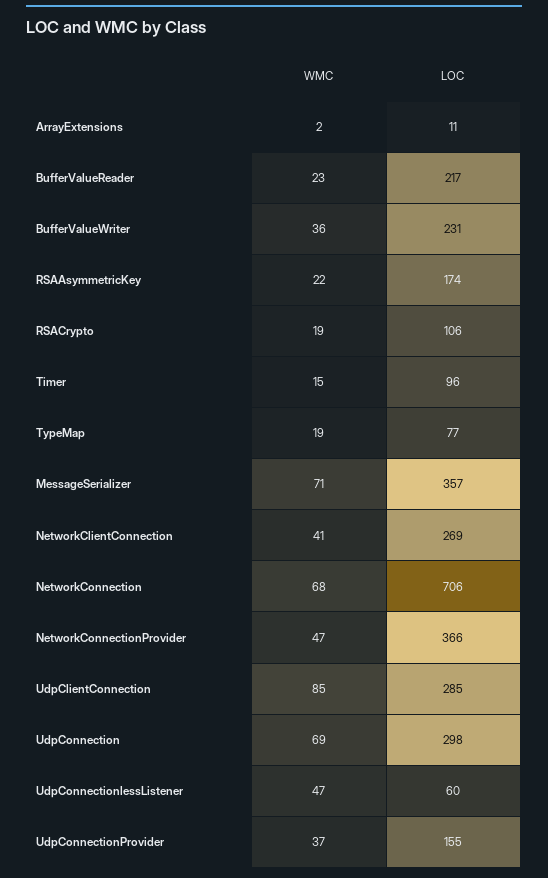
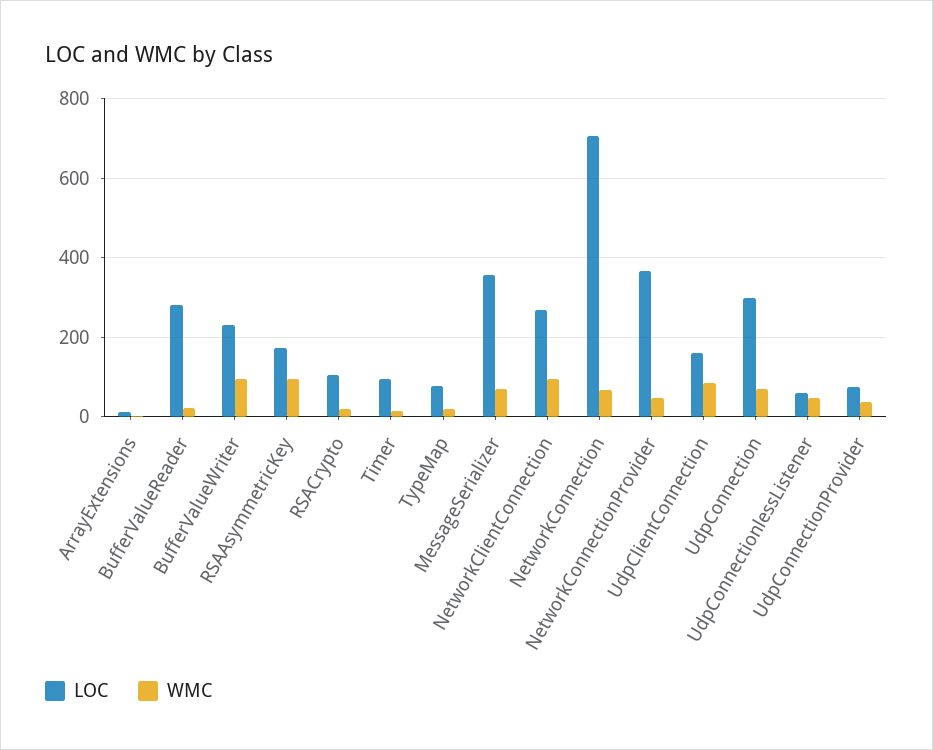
  {
    "WMC": {
      "ArrayExtensions": 2,
      "BufferValueReader": 23,
-     "BufferValueWriter": 36,
+     "BufferValueWriter": 100,
-     "RSAAsymmetricKey": 22,
+     "RSAAsymmetricKey": 100,
      "RSACrypto": 19,
      "Timer": 15,
      "TypeMap": 19,
      "MessageSerializer": 71,
-     "NetworkClientConnection": 41,
+     "NetworkClientConnection": 100,
      "NetworkConnection": 68,
      "NetworkConnectionProvider": 47,
      "UdpClientConnection": 85,
      "UdpConnection": 69,
      "UdpConnectionlessListener": 47,
      "UdpConnectionProvider": 37
    },
    "LOC": {
      "ArrayExtensions": 11,
-     "BufferValueReader": 217,
+     "BufferValueReader": 280,
      "BufferValueWriter": 231,
      "RSAAsymmetricKey": 174,
      "RSACrypto": 106,
      "Timer": 96,
      "TypeMap": 77,
      "MessageSerializer": 357,
      "NetworkClientConnection": 269,
      "NetworkConnection": 706,
      "NetworkConnectionProvider": 366,
-     "UdpClientConnection": 285,
+     "UdpClientConnection": 160,
      "UdpConnection": 298,
      "UdpConnectionlessListener": 60,
-     "UdpConnectionProvider": 155
+     "UdpConnectionProvider": 80
    }
  }

